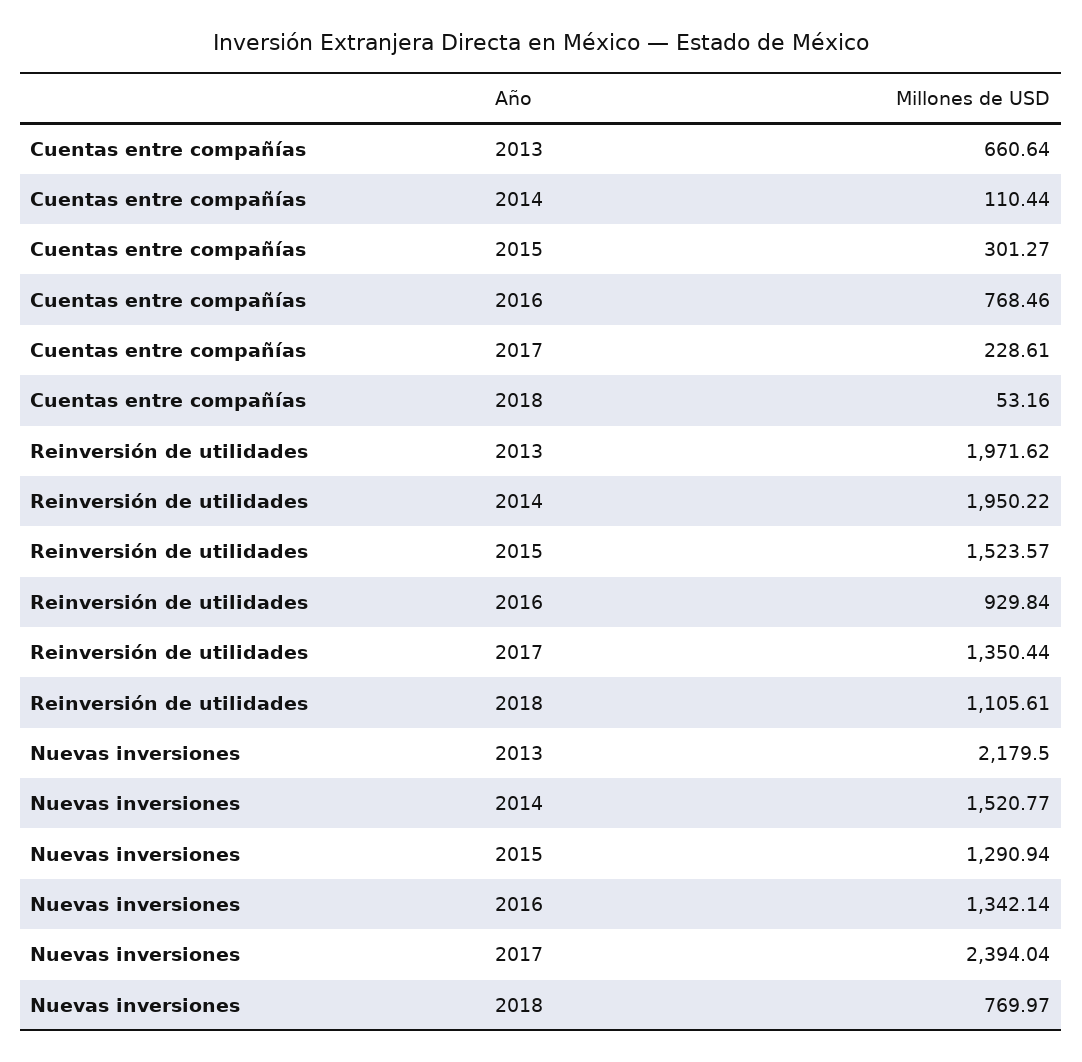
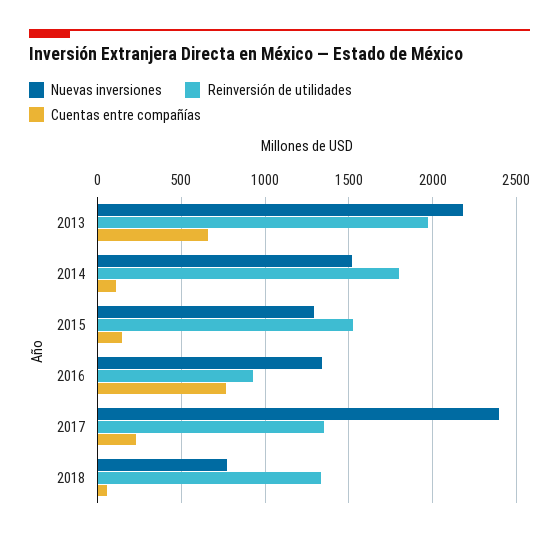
  {
    "Cuentas entre compañías": {
      "2013": 660.64,
      "2014": 110.44,
-     "2015": 301.27,
+     "2015": 150,
      "2016": 768.46,
      "2017": 228.61,
      "2018": 53.16
    },
    "Reinversión de utilidades": {
      "2013": 1971.62,
-     "2014": 1950.22,
+     "2014": 1800,
      "2015": 1523.57,
      "2016": 929.84,
      "2017": 1350.44,
-     "2018": 1105.61
+     "2018": 1350
    },
    "Nuevas inversiones": {
      "2013": 2179.5,
      "2014": 1520.77,
      "2015": 1290.94,
      "2016": 1342.14,
      "2017": 2394.04,
      "2018": 769.97
    }
  }

